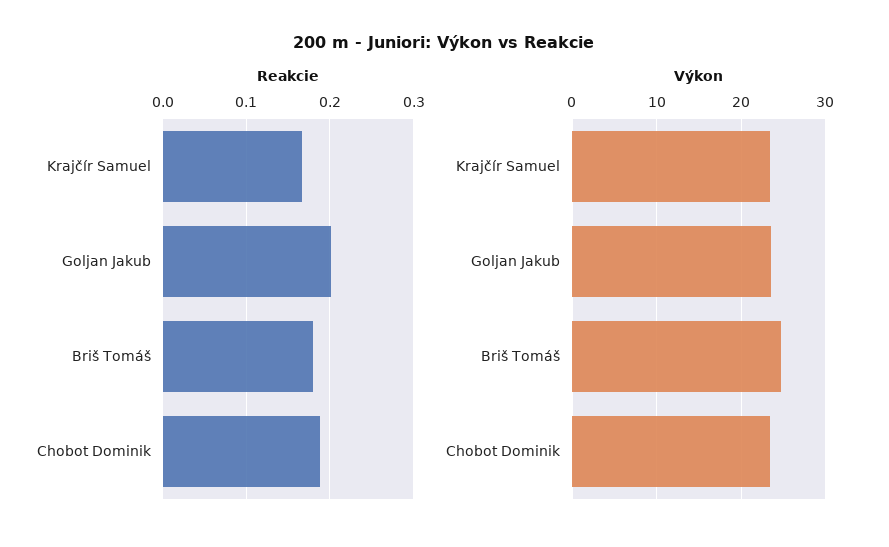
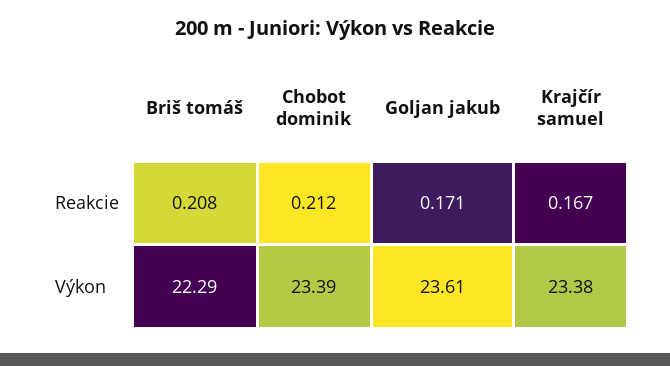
  {
    "Reakcie": {
      "Krajčír Samuel": 0.167,
-     "Goljan Jakub": 0.2,
+     "Goljan Jakub": 0.171,
-     "Briš Tomáš": 0.18,
+     "Briš Tomáš": 0.208,
-     "Chobot Dominik": 0.19
+     "Chobot Dominik": 0.212
    },
    "Výkon": {
      "Krajčír Samuel": 23.38,
      "Goljan Jakub": 23.61,
-     "Briš Tomáš": 25,
+     "Briš Tomáš": 22.29,
      "Chobot Dominik": 23.39
    }
  }

